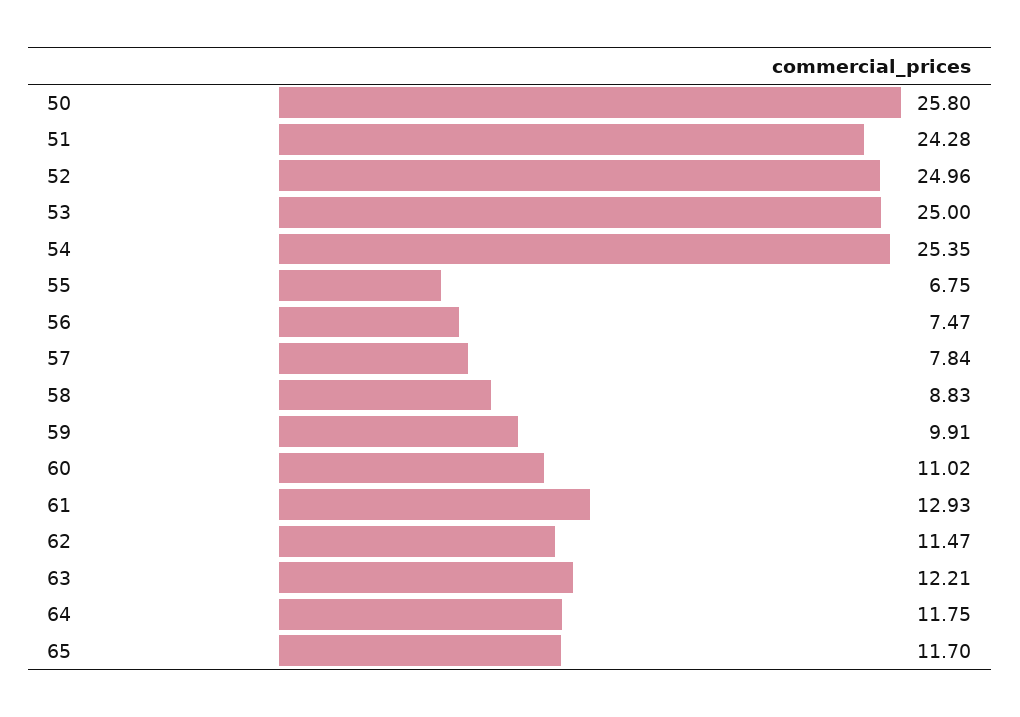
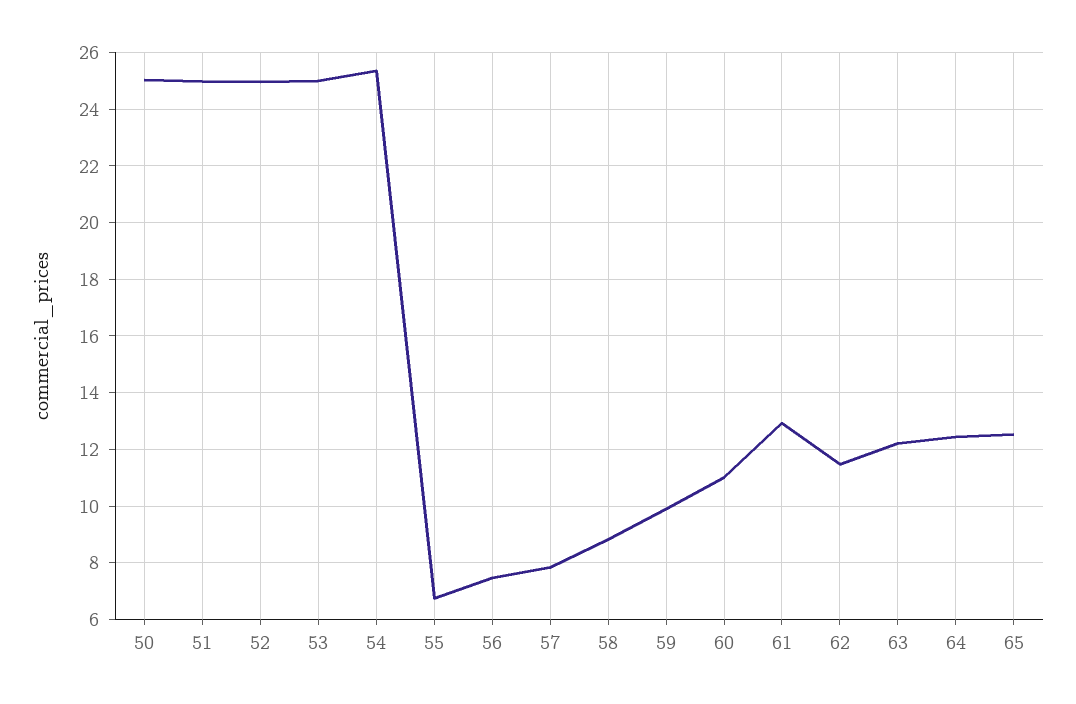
  {
-   "50": 25.8,
+   "50": 25,
-   "51": 24.28,
+   "51": 25,
    "52": 24.96,
    "53": 25,
    "54": 25.35,
    "55": 6.75,
    "56": 7.47,
    "57": 7.84,
    "58": 8.83,
    "59": 9.91,
    "60": 11.02,
    "61": 12.93,
    "62": 11.47,
    "63": 12.21,
-   "64": 11.75,
+   "64": 12.5,
-   "65": 11.7
+   "65": 12.5
  }

